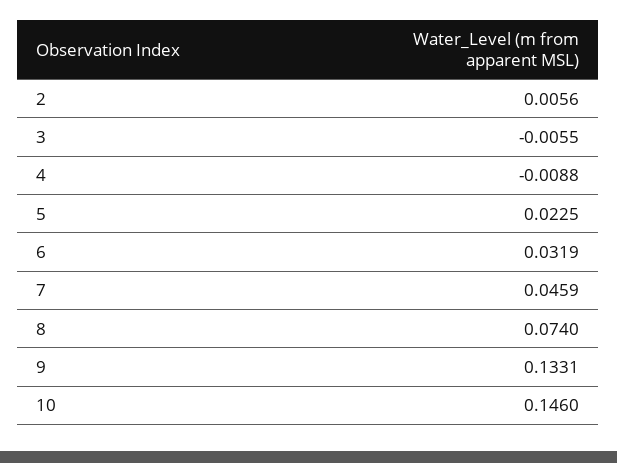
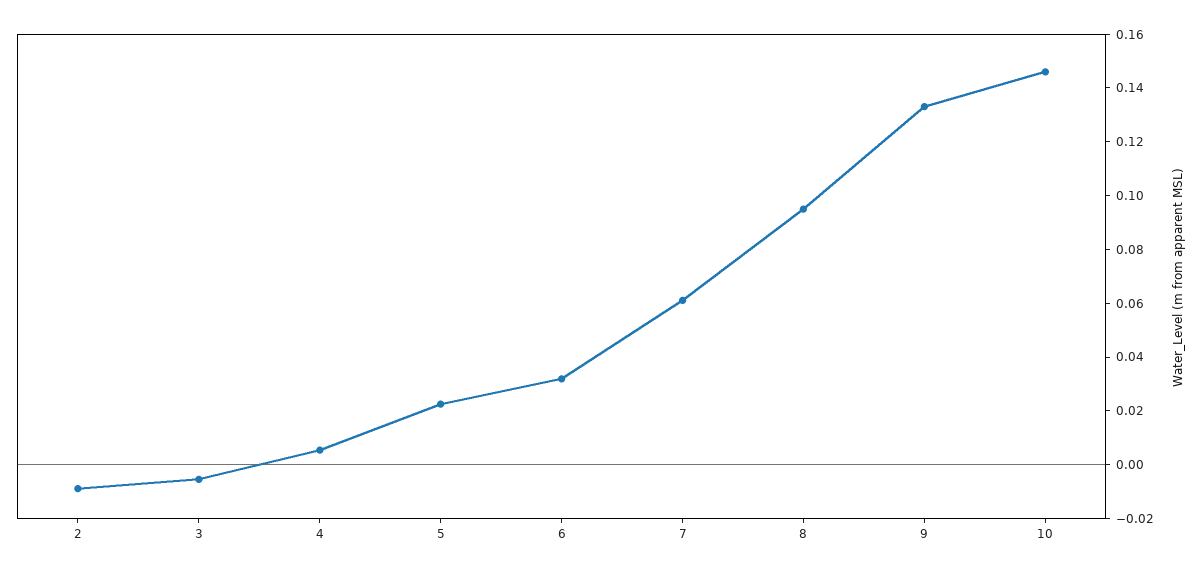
  {
-   "2": 0.0056,
+   "2": -0.01,
    "3": -0.0055,
-   "4": -0.0088,
+   "4": 0.005,
    "5": 0.0225,
    "6": 0.0319,
-   "7": 0.0459,
+   "7": 0.06,
-   "8": 0.074,
+   "8": 0.095,
    "9": 0.1331,
    "10": 0.146
  }

